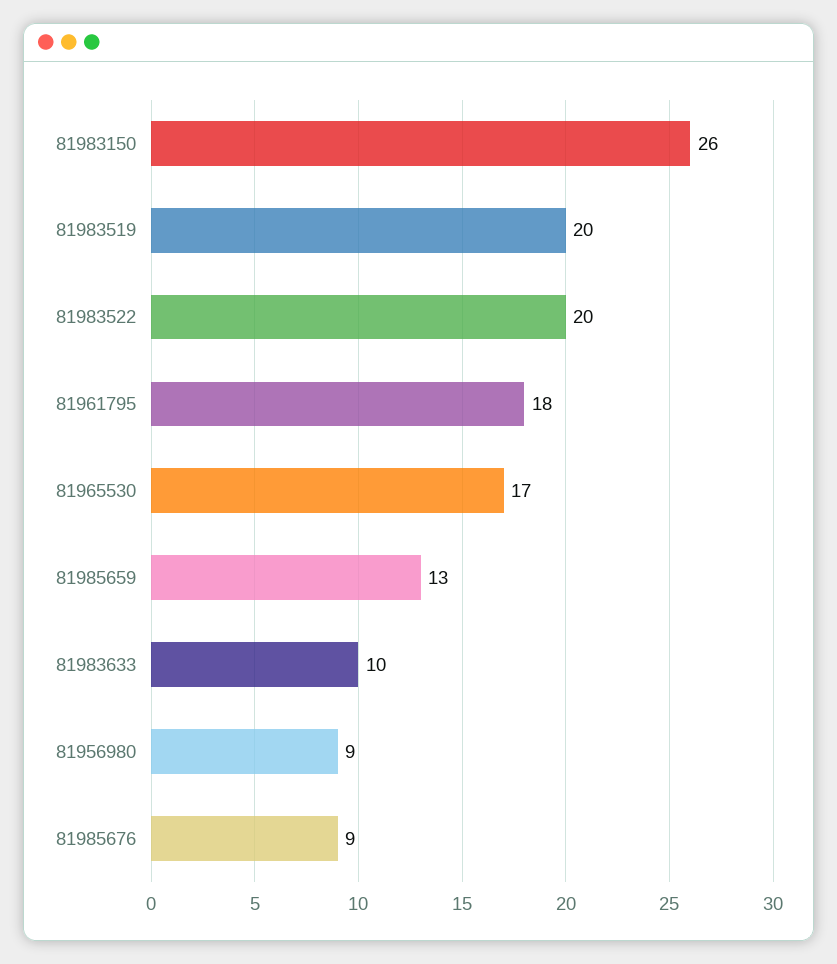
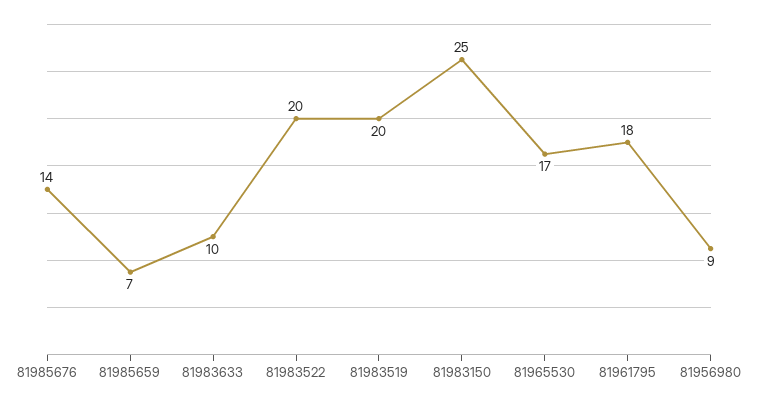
  {
-   "81983150": 26,
+   "81983150": 25,
    "81983519": 20,
    "81983522": 20,
    "81961795": 18,
    "81965530": 17,
-   "81985659": 13,
+   "81985659": 7,
    "81983633": 10,
    "81956980": 9,
-   "81985676": 9
+   "81985676": 14
  }

